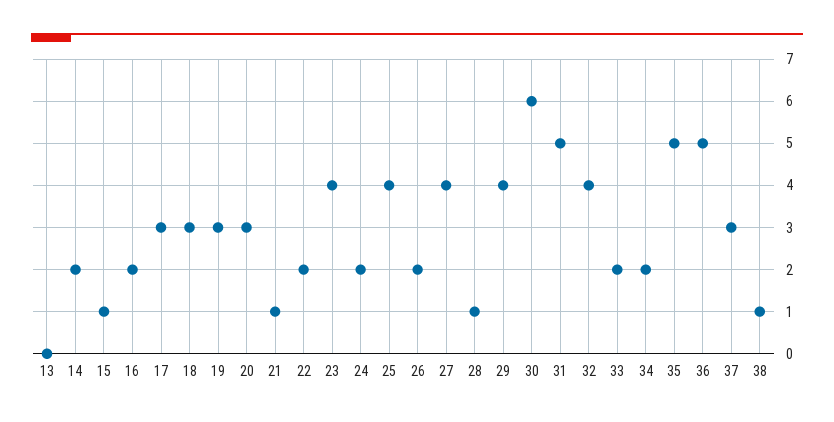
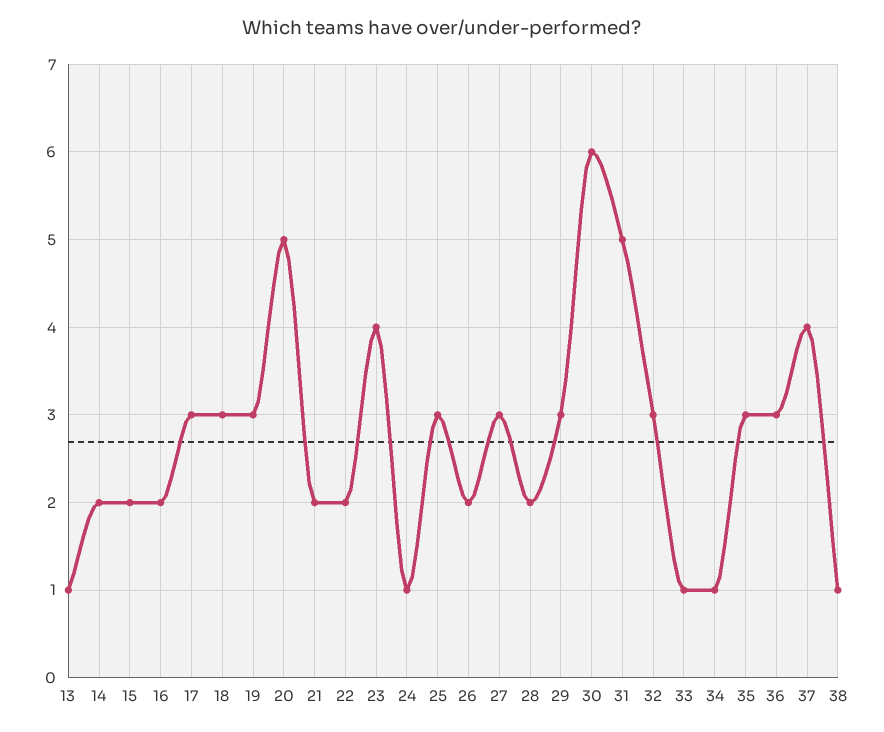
  {
-   "13": 0,
+   "13": 1,
    "14": 2,
-   "15": 1,
+   "15": 2,
    "16": 2,
    "17": 3,
    "18": 3,
    "19": 3,
-   "20": 3,
+   "20": 5,
-   "21": 1,
+   "21": 2,
    "22": 2,
    "23": 4,
-   "24": 2,
+   "24": 1,
-   "25": 4,
+   "25": 3,
    "26": 2,
-   "27": 4,
+   "27": 3,
-   "28": 1,
+   "28": 2,
-   "29": 4,
+   "29": 3,
    "30": 6,
    "31": 5,
-   "32": 4,
+   "32": 3,
-   "33": 2,
+   "33": 1,
-   "34": 2,
+   "34": 1,
-   "35": 5,
+   "35": 3,
-   "36": 5,
+   "36": 3,
-   "37": 3,
+   "37": 4,
    "38": 1
  }

